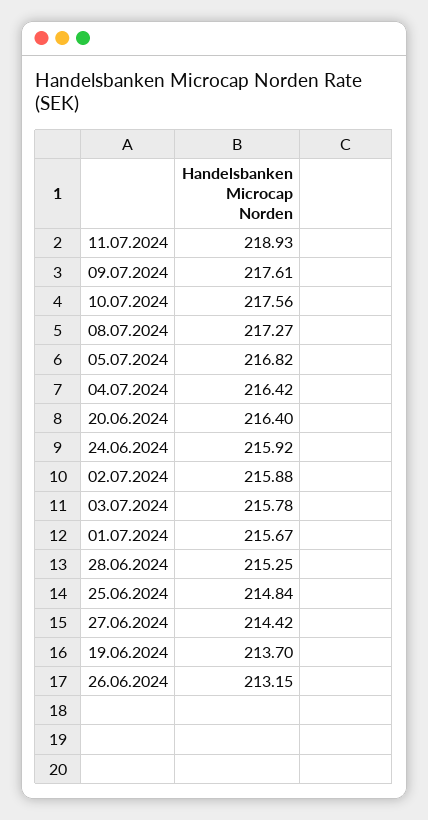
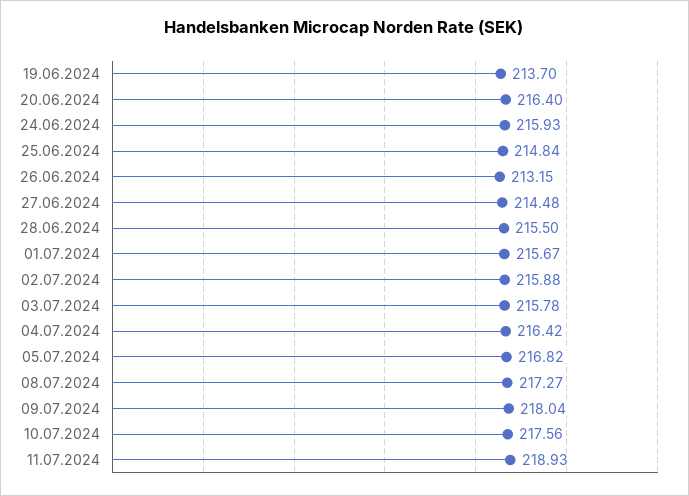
  {
    "11.07.2024": 218.93,
-   "09.07.2024": 217.61,
+   "09.07.2024": 218.04,
    "10.07.2024": 217.56,
    "08.07.2024": 217.27,
    "05.07.2024": 216.82,
    "04.07.2024": 216.42,
    "20.06.2024": 216.4,
-   "24.06.2024": 215.92,
+   "24.06.2024": 215.93,
    "02.07.2024": 215.88,
    "03.07.2024": 215.78,
    "01.07.2024": 215.67,
-   "28.06.2024": 215.25,
+   "28.06.2024": 215.5,
    "25.06.2024": 214.84,
-   "27.06.2024": 214.42,
+   "27.06.2024": 214.48,
    "19.06.2024": 213.7,
    "26.06.2024": 213.15
  }

